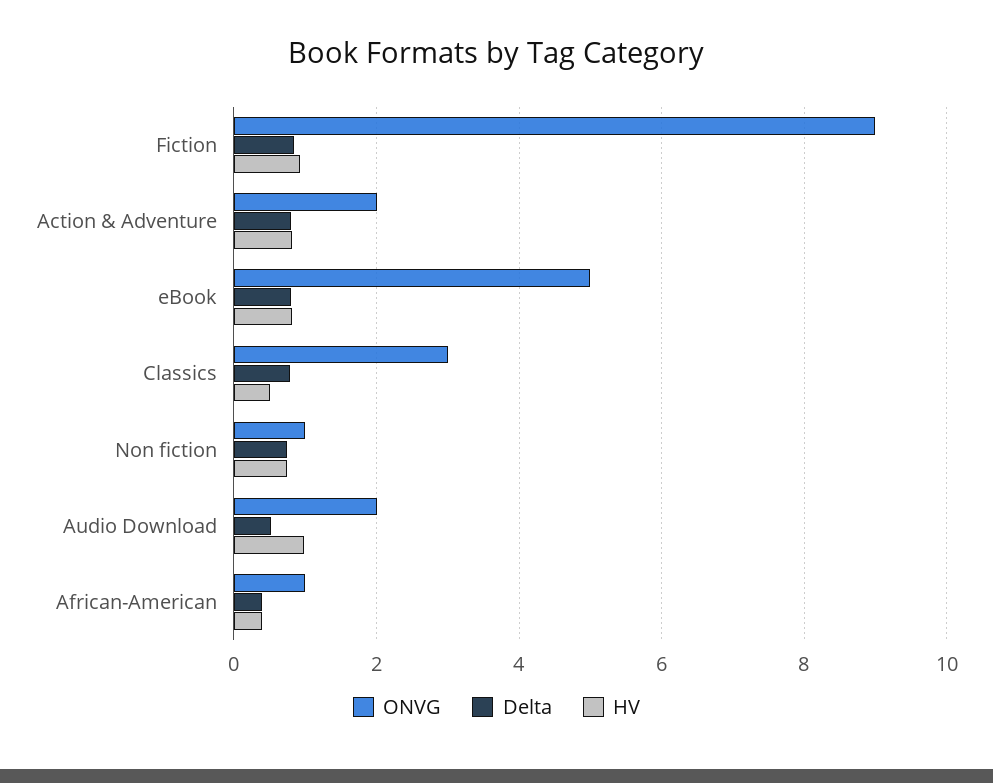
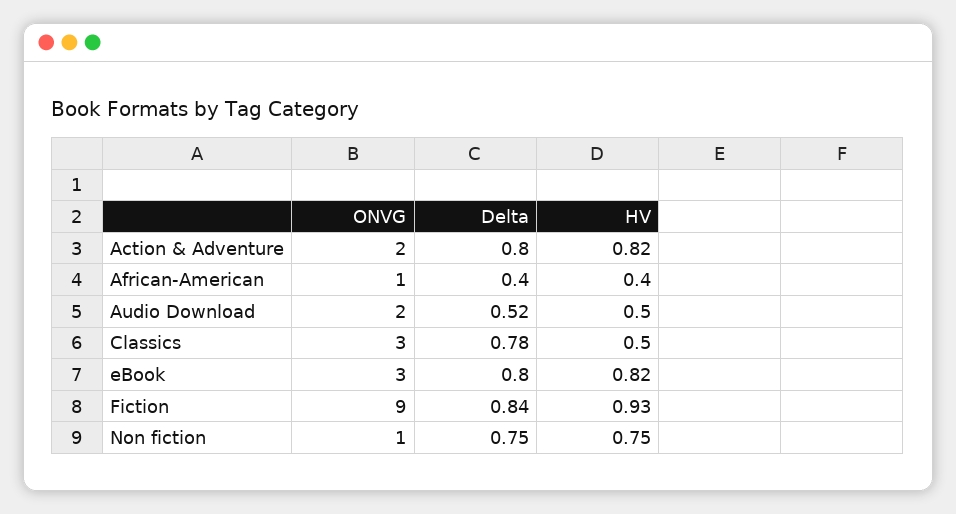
  {
    "ONVG": {
      "Fiction": 9,
      "Action & Adventure": 2,
-     "eBook": 5,
+     "eBook": 3,
      "Classics": 3,
      "Non fiction": 1,
      "Audio Download": 2,
      "African-American": 1
    },
    "Delta": {
      "Fiction": 0.84,
      "Action & Adventure": 0.8,
      "eBook": 0.8,
      "Classics": 0.78,
      "Non fiction": 0.75,
      "Audio Download": 0.52,
      "African-American": 0.4
    },
    "HV": {
      "Fiction": 0.93,
      "Action & Adventure": 0.82,
      "eBook": 0.82,
      "Classics": 0.5,
      "Non fiction": 0.75,
-     "Audio Download": 1,
+     "Audio Download": 0.5,
      "African-American": 0.4
    }
  }

